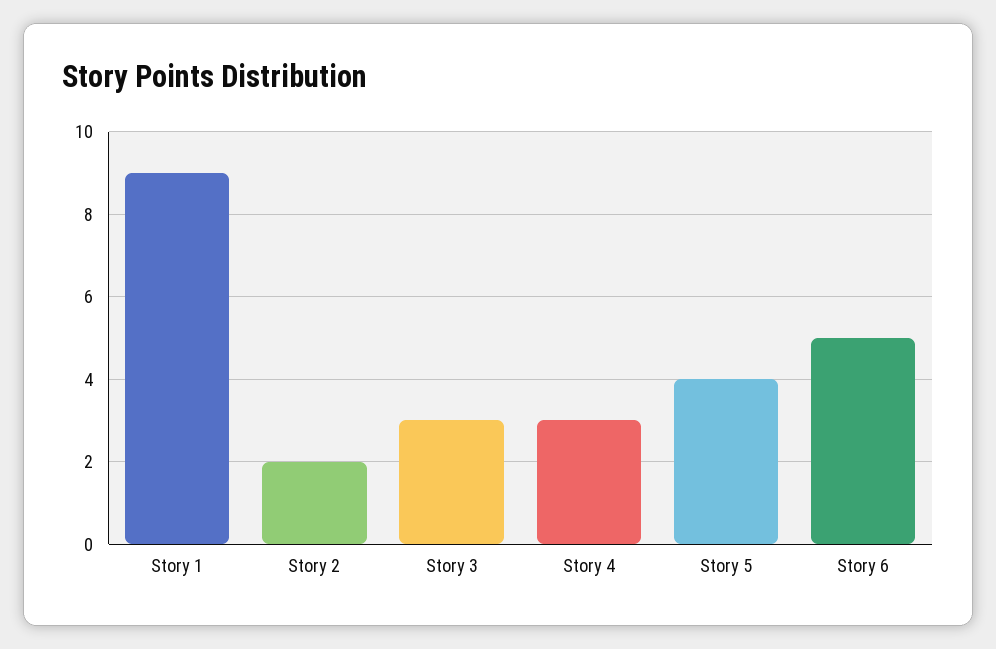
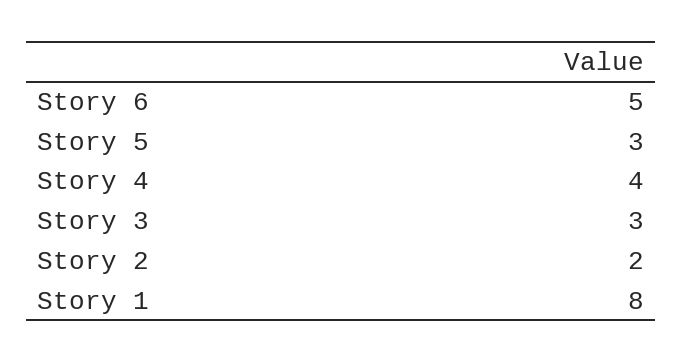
  {
-   "Story 1": 9,
+   "Story 1": 8,
    "Story 2": 2,
    "Story 3": 3,
-   "Story 4": 3,
+   "Story 4": 4,
-   "Story 5": 4,
+   "Story 5": 3,
    "Story 6": 5
  }

